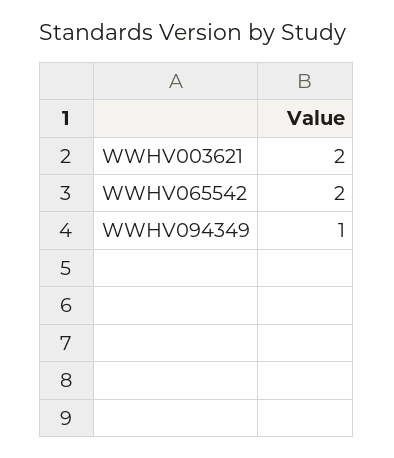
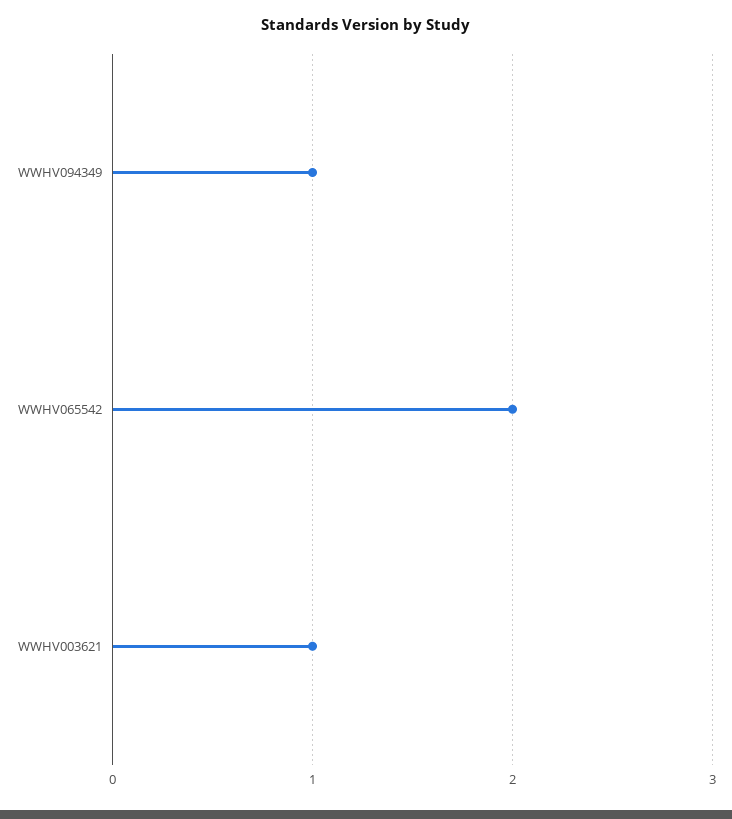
  {
-   "WWHV003621": 2,
+   "WWHV003621": 1,
    "WWHV065542": 2,
    "WWHV094349": 1
  }

